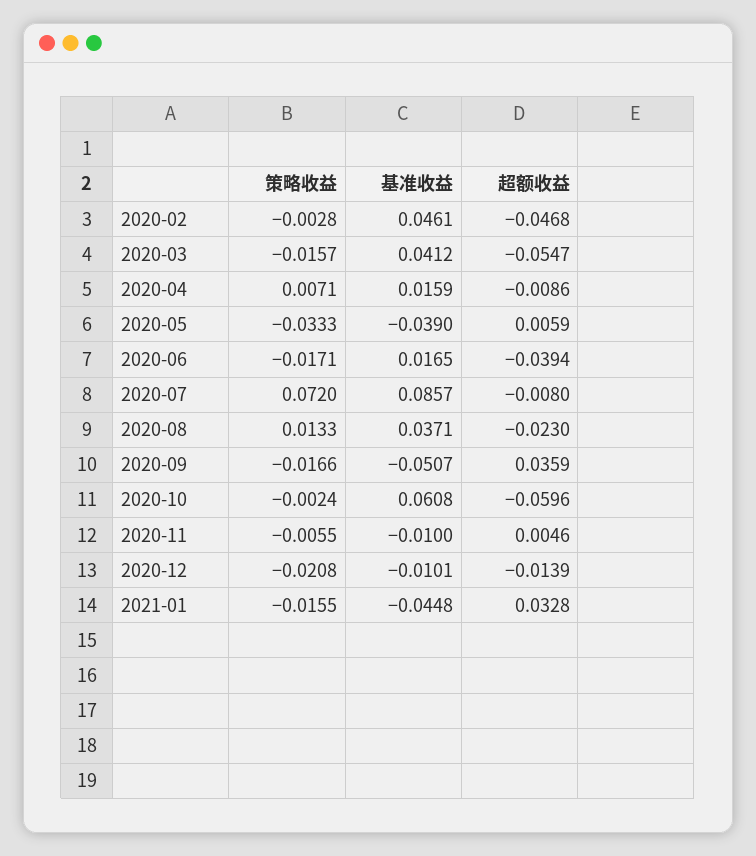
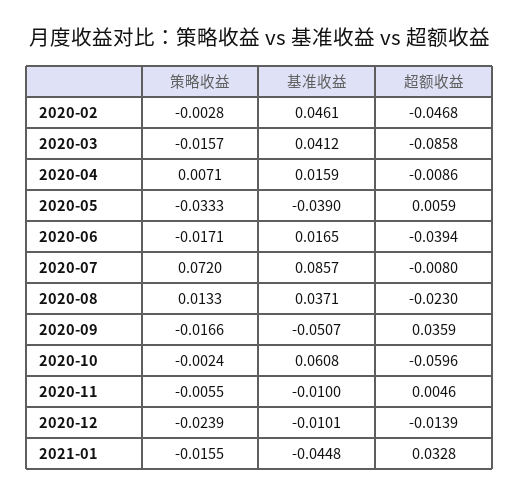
  {
    "策略收益": {
      "2020-02": -0.0028,
      "2020-03": -0.0157,
      "2020-04": 0.0071,
      "2020-05": -0.0333,
      "2020-06": -0.0171,
      "2020-07": 0.072,
      "2020-08": 0.0133,
      "2020-09": -0.0166,
      "2020-10": -0.0024,
      "2020-11": -0.0055,
-     "2020-12": -0.0208,
+     "2020-12": -0.0239,
      "2021-01": -0.0155
    },
    "基准收益": {
      "2020-02": 0.0461,
      "2020-03": 0.0412,
      "2020-04": 0.0159,
      "2020-05": -0.039,
      "2020-06": 0.0165,
      "2020-07": 0.0857,
      "2020-08": 0.0371,
      "2020-09": -0.0507,
      "2020-10": 0.0608,
      "2020-11": -0.01,
      "2020-12": -0.0101,
      "2021-01": -0.0448
    },
    "超额收益": {
      "2020-02": -0.0468,
-     "2020-03": -0.0547,
+     "2020-03": -0.0858,
      "2020-04": -0.0086,
      "2020-05": 0.0059,
      "2020-06": -0.0394,
      "2020-07": -0.008,
      "2020-08": -0.023,
      "2020-09": 0.0359,
      "2020-10": -0.0596,
      "2020-11": 0.0046,
      "2020-12": -0.0139,
      "2021-01": 0.0328
    }
  }

